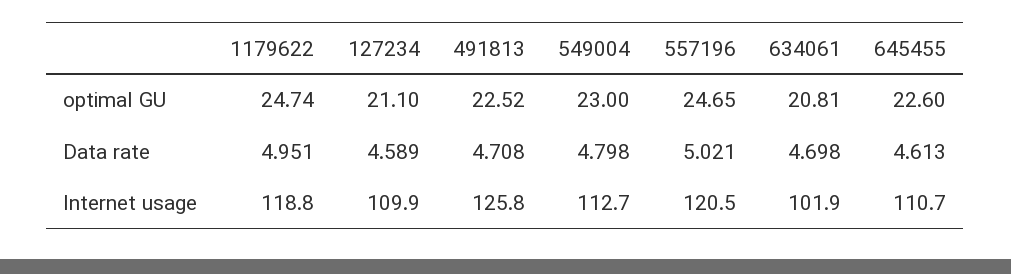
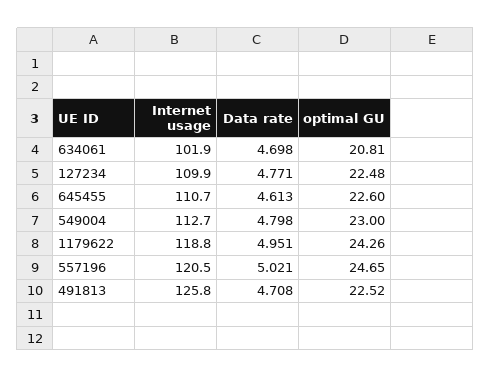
  {
    "1179622": {
-     "optimal GU": 24.74,
+     "optimal GU": 24.26,
      "Data rate": 4.951,
      "Internet usage": 118.8
    },
    "127234": {
-     "optimal GU": 21.1,
+     "optimal GU": 22.48,
-     "Data rate": 4.589,
+     "Data rate": 4.771,
      "Internet usage": 109.9
    },
    "491813": {
      "optimal GU": 22.52,
      "Data rate": 4.708,
      "Internet usage": 125.8
    },
    "549004": {
      "optimal GU": 23,
      "Data rate": 4.798,
      "Internet usage": 112.7
    },
    "557196": {
      "optimal GU": 24.65,
      "Data rate": 5.021,
      "Internet usage": 120.5
    },
    "634061": {
      "optimal GU": 20.81,
      "Data rate": 4.698,
      "Internet usage": 101.9
    },
    "645455": {
      "optimal GU": 22.6,
      "Data rate": 4.613,
      "Internet usage": 110.7
    }
  }

